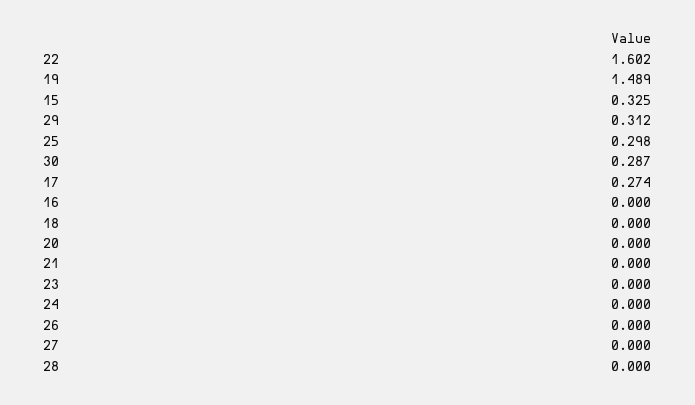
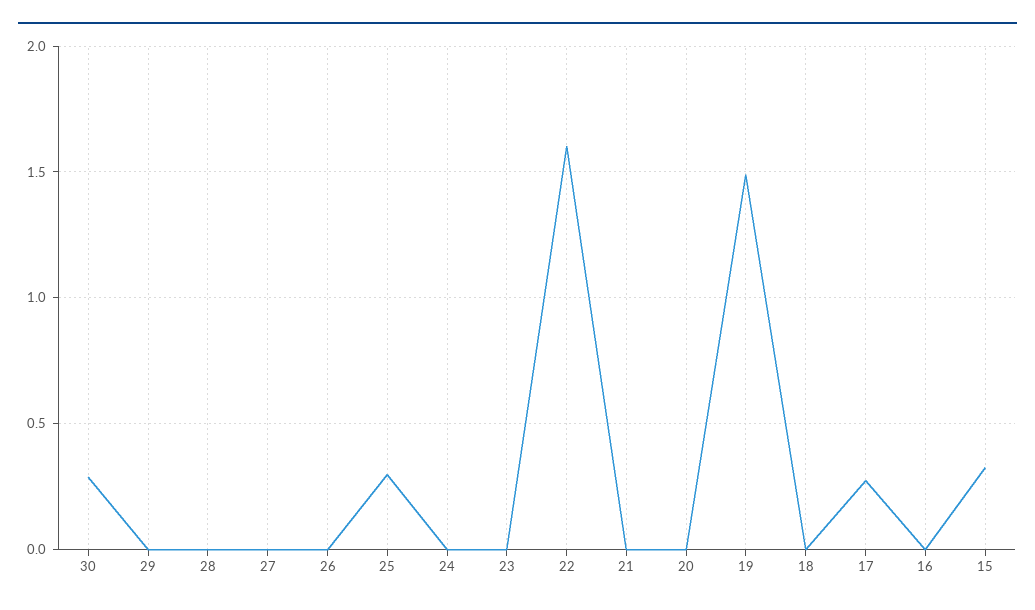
  {
    "22": 1.602,
    "19": 1.489,
    "15": 0.325,
-   "29": 0.312,
+   "29": 0,
    "25": 0.298,
    "30": 0.287,
    "17": 0.274,
    "16": 0,
    "18": 0,
    "20": 0,
    "21": 0,
    "23": 0,
    "24": 0,
    "26": 0,
    "27": 0,
    "28": 0
  }

